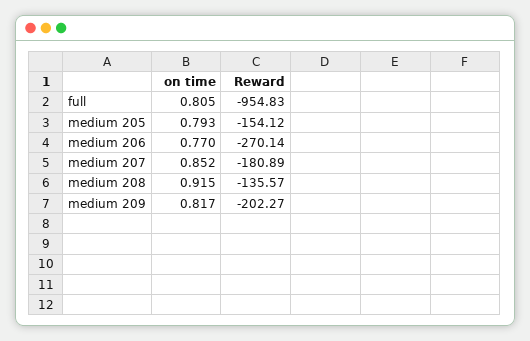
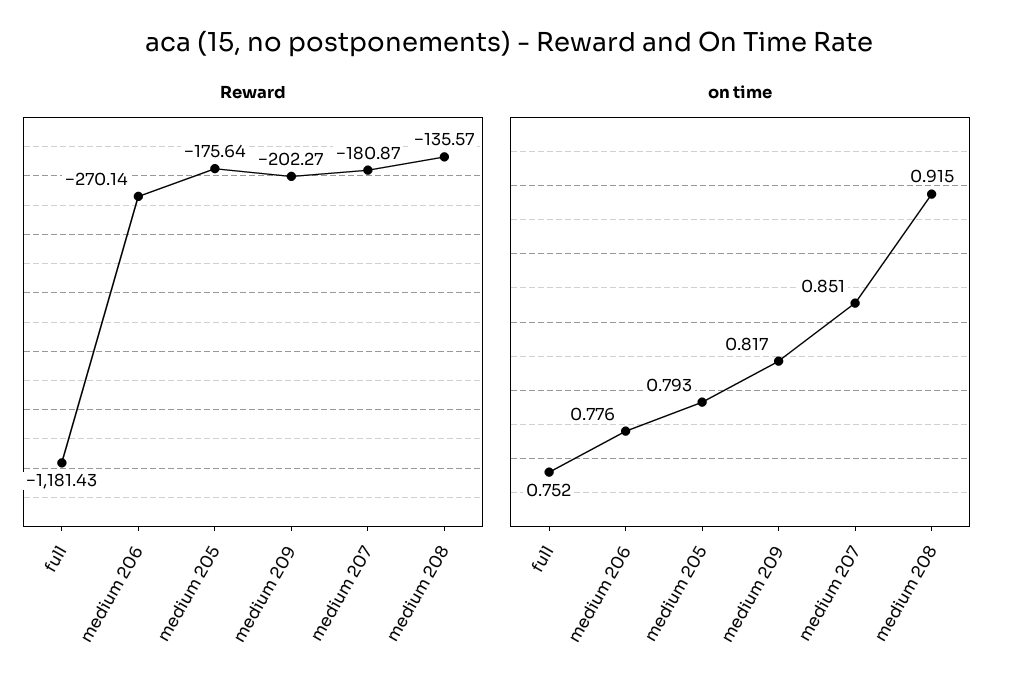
  {
    "on time": {
-     "full": 0.805,
+     "full": 0.752,
      "medium 205": 0.793,
-     "medium 206": 0.77,
+     "medium 206": 0.776,
-     "medium 207": 0.852,
+     "medium 207": 0.851,
      "medium 208": 0.915,
      "medium 209": 0.817
    },
    "Reward": {
-     "full": -954.83,
+     "full": -1181.43,
-     "medium 205": -154.12,
+     "medium 205": -175.64,
      "medium 206": -270.14,
-     "medium 207": -180.89,
+     "medium 207": -180.87,
      "medium 208": -135.57,
      "medium 209": -202.27
    }
  }

